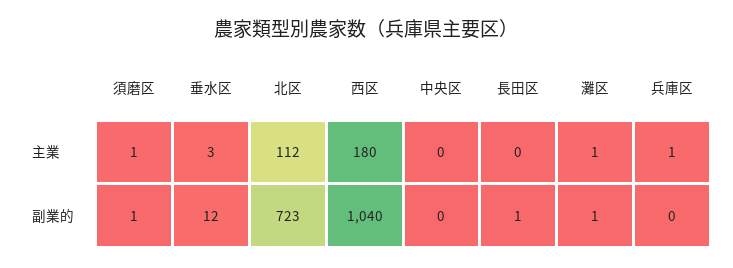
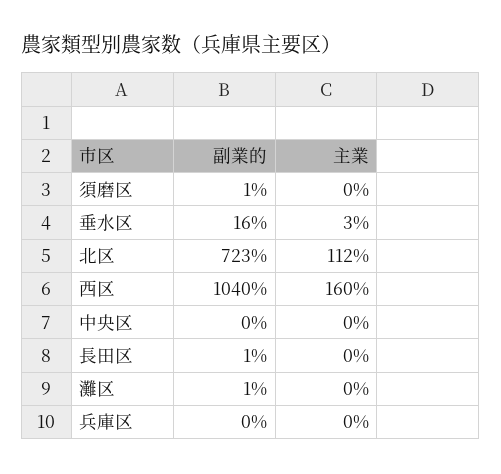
  {
    "須磨区": {
-     "主業": 1,
+     "主業": 0,
      "副業的": 1
    },
    "垂水区": {
      "主業": 3,
-     "副業的": 12
+     "副業的": 16
    },
    "北区": {
      "主業": 112,
      "副業的": 723
    },
    "西区": {
-     "主業": 180,
+     "主業": 160,
      "副業的": 1040
    },
    "中央区": {
      "主業": 0,
      "副業的": 0
    },
    "長田区": {
      "主業": 0,
      "副業的": 1
    },
    "灘区": {
-     "主業": 1,
+     "主業": 0,
      "副業的": 1
    },
    "兵庫区": {
-     "主業": 1,
+     "主業": 0,
      "副業的": 0
    }
  }

